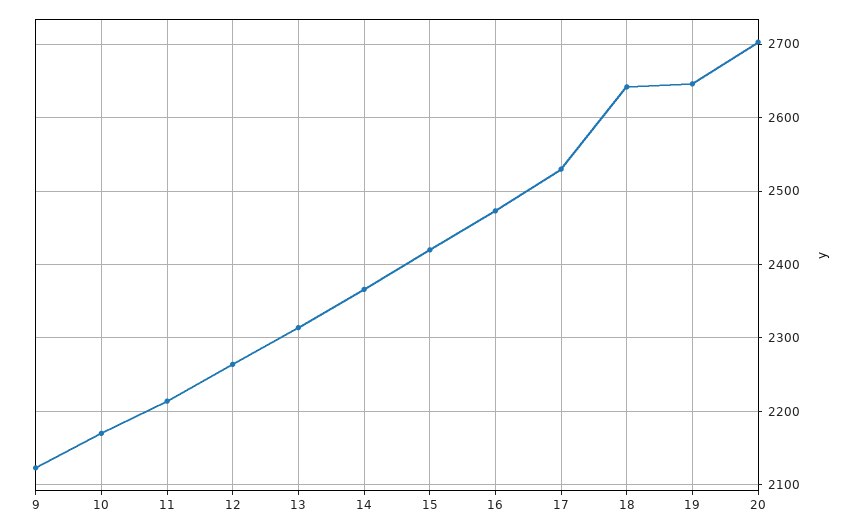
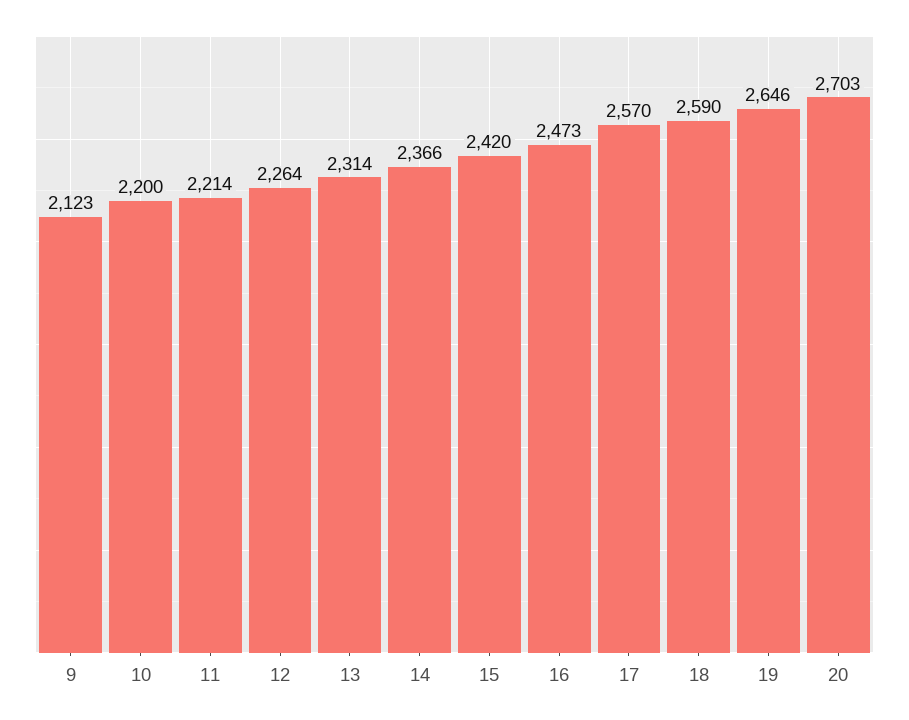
  {
    "9": 2123,
-   "10": 2170,
+   "10": 2200,
    "11": 2214,
    "12": 2264,
    "13": 2314,
    "14": 2366,
    "15": 2420,
    "16": 2473,
-   "17": 2530,
+   "17": 2570,
-   "18": 2640,
+   "18": 2590,
    "19": 2646,
    "20": 2703
  }

